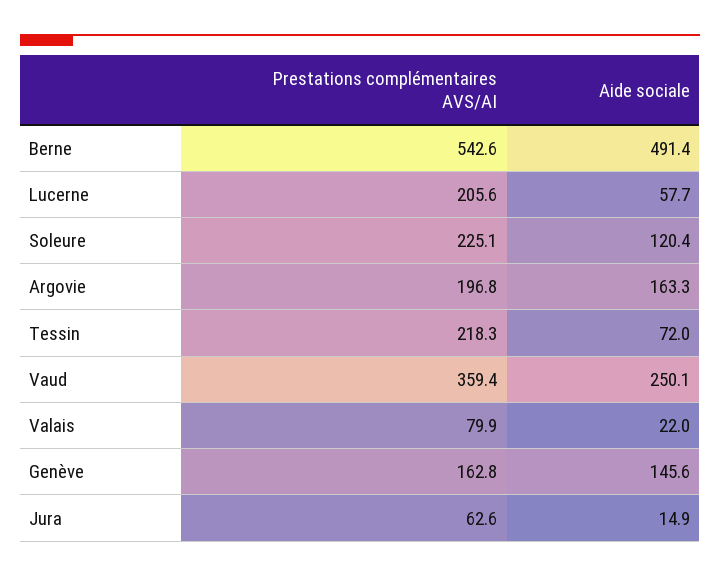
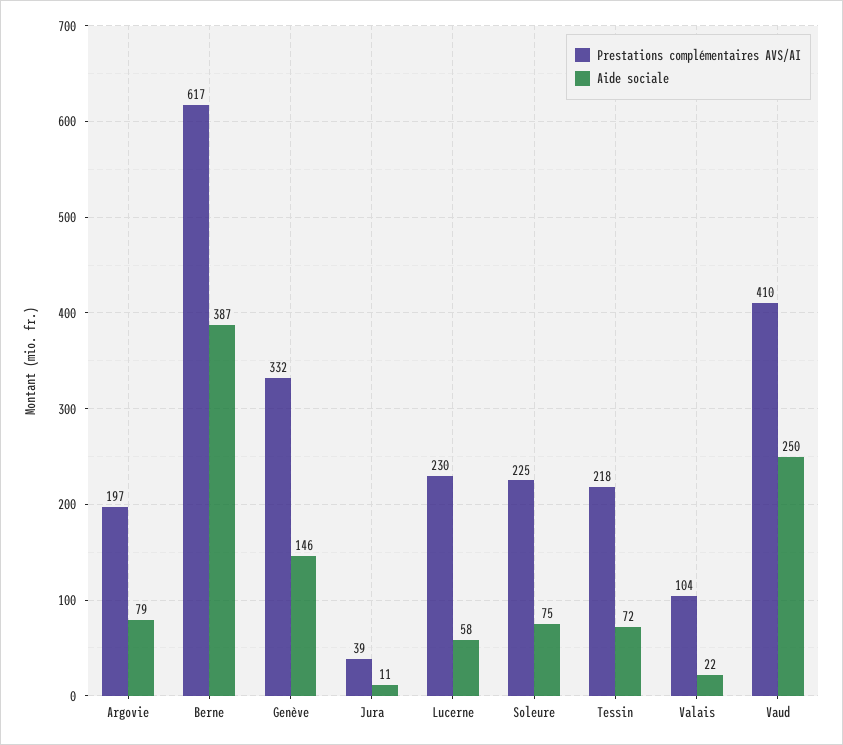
  {
    "Prestations complémentaires AVS/AI": {
-     "Berne": 542.6,
+     "Berne": 617,
-     "Lucerne": 205.6,
+     "Lucerne": 230,
      "Soleure": 225.1,
      "Argovie": 196.8,
      "Tessin": 218.3,
-     "Vaud": 359.4,
+     "Vaud": 410,
-     "Valais": 79.9,
+     "Valais": 104,
-     "Genève": 162.8,
+     "Genève": 332,
-     "Jura": 62.6
+     "Jura": 39
    },
    "Aide sociale": {
-     "Berne": 491.4,
+     "Berne": 387,
      "Lucerne": 57.7,
-     "Soleure": 120.4,
+     "Soleure": 75,
-     "Argovie": 163.3,
+     "Argovie": 79,
      "Tessin": 72,
      "Vaud": 250.1,
      "Valais": 22,
      "Genève": 145.6,
-     "Jura": 14.9
+     "Jura": 11
    }
  }

